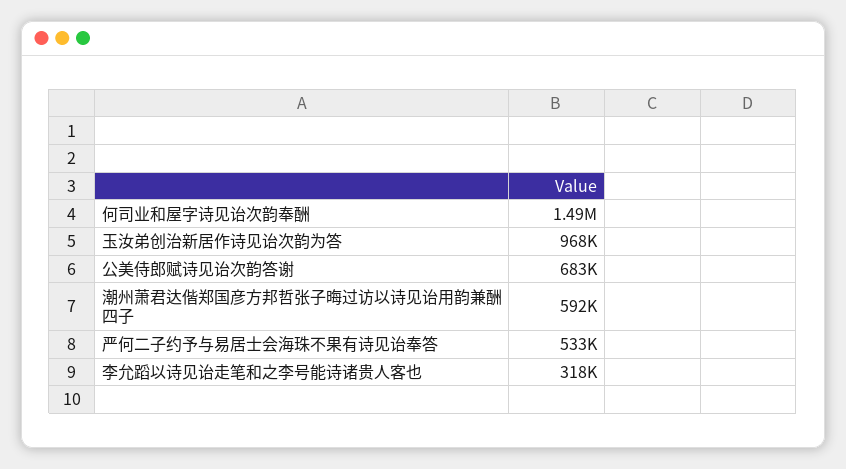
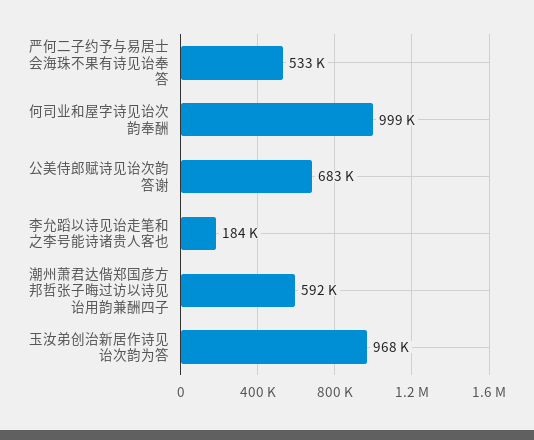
  {
-   "何司业和屋字诗见诒次韵奉酬": 1490000,
+   "何司业和屋字诗见诒次韵奉酬": 999000,
    "玉汝弟创治新居作诗见诒次韵为答": 968000,
    "公美侍郎赋诗见诒次韵答谢": 683000,
    "潮州萧君达偕郑国彦方邦哲张子晦过访以诗见诒用韵兼酬四子": 592000,
    "严何二子约予与易居士会海珠不果有诗见诒奉答": 533000,
-   "李允蹈以诗见诒走笔和之李号能诗诸贵人客也": 318000
+   "李允蹈以诗见诒走笔和之李号能诗诸贵人客也": 184000
  }

